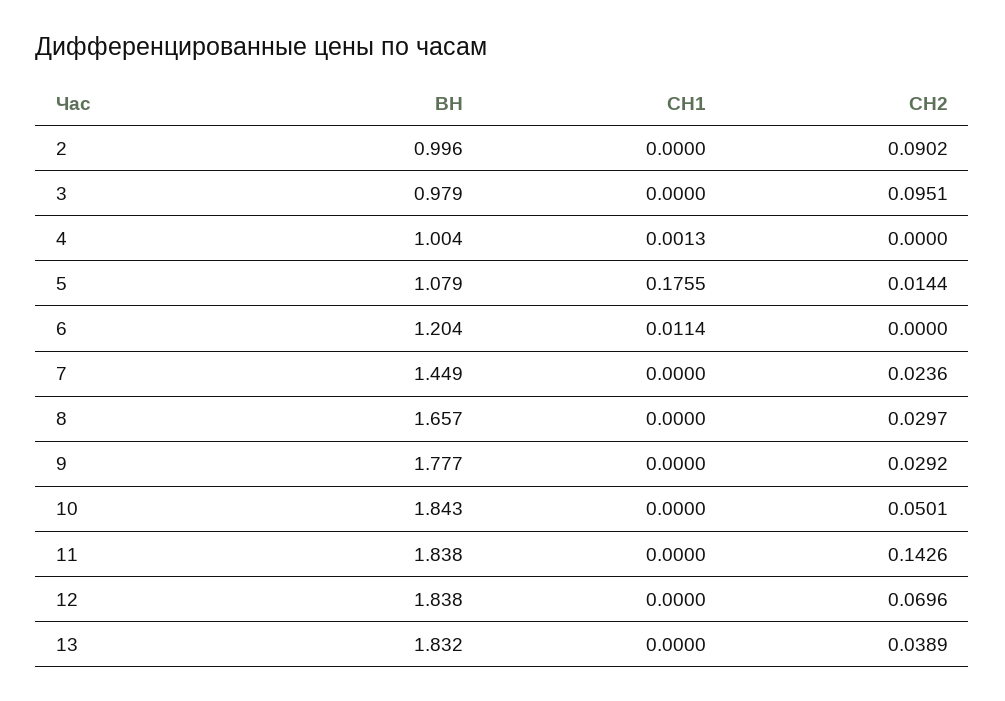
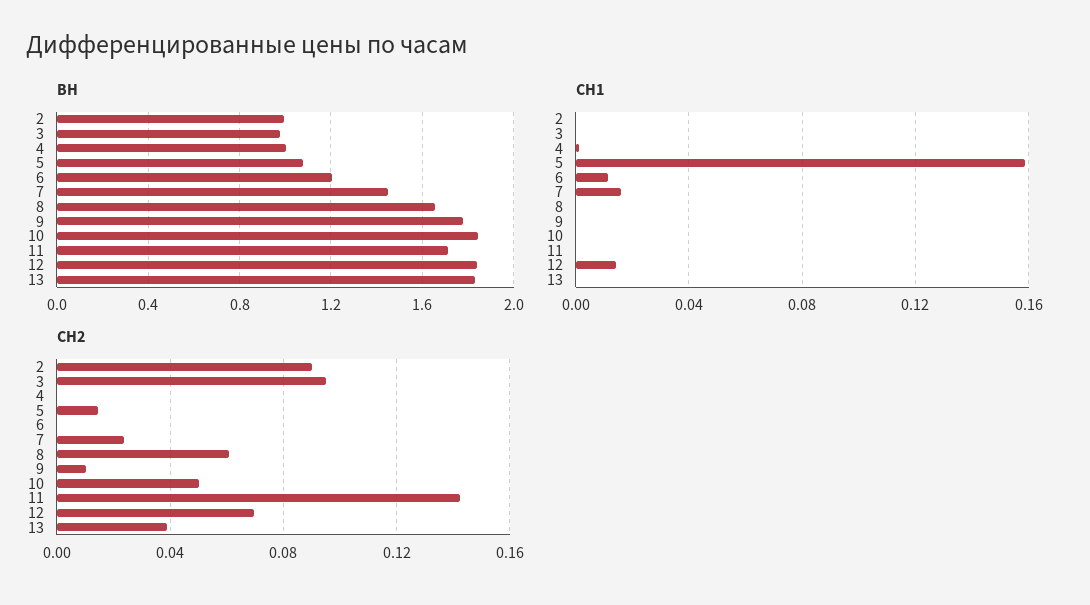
  {
    "ВН": {
      "2": 0.996,
      "3": 0.979,
      "4": 1.004,
      "5": 1.079,
      "6": 1.204,
      "7": 1.449,
      "8": 1.657,
      "9": 1.777,
      "10": 1.843,
-     "11": 1.838,
+     "11": 1.7,
      "12": 1.838,
      "13": 1.832
    },
    "СН1": {
      "2": 0,
      "3": 0,
      "4": 0.0013,
-     "5": 0.1755,
+     "5": 0.16,
      "6": 0.0114,
-     "7": 0,
+     "7": 0.015,
      "8": 0,
      "9": 0,
      "10": 0,
      "11": 0,
-     "12": 0,
+     "12": 0.015,
      "13": 0
    },
    "СН2": {
      "2": 0.0902,
      "3": 0.0951,
      "4": 0,
      "5": 0.0144,
      "6": 0,
      "7": 0.0236,
-     "8": 0.0297,
+     "8": 0.06,
-     "9": 0.0292,
+     "9": 0.01,
      "10": 0.0501,
      "11": 0.1426,
      "12": 0.0696,
      "13": 0.0389
    }
  }

